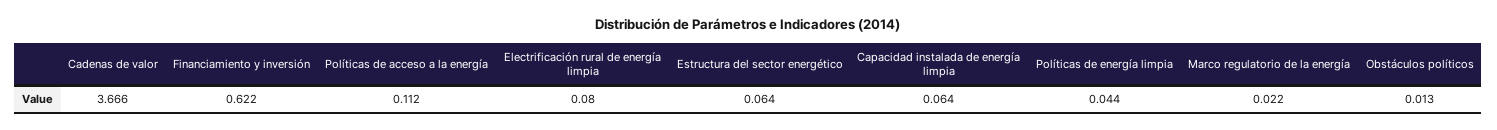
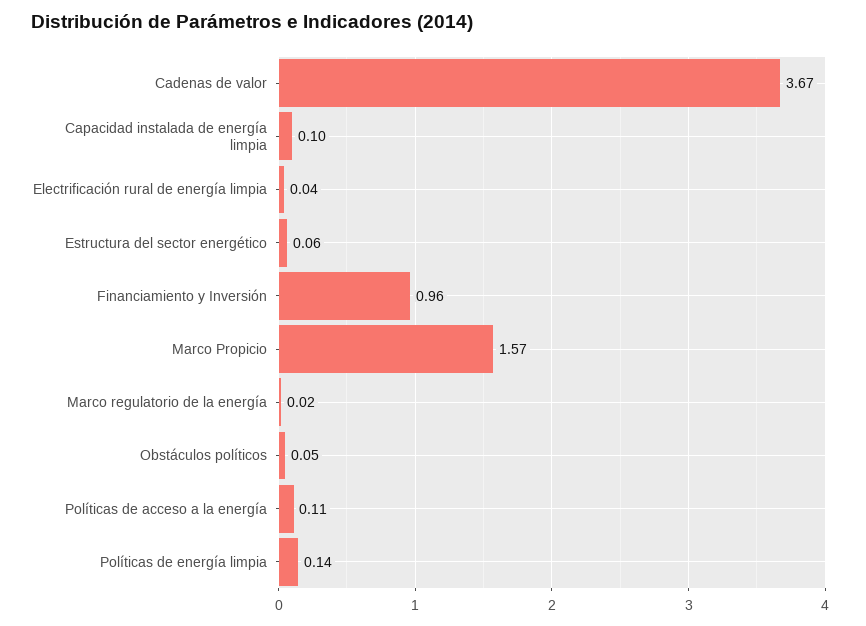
  {
    "Cadenas de valor": 3.666,
-   "Financiamiento y inversión": 0.622,
+   "Financiamiento y inversión": 0.96,
    "Políticas de acceso a la energía": 0.112,
-   "Electrificación rural de energía limpia": 0.08,
+   "Electrificación rural de energía limpia": 0.04,
    "Estructura del sector energético": 0.064,
-   "Capacidad instalada de energía limpia": 0.064,
+   "Capacidad instalada de energía limpia": 0.1,
-   "Políticas de energía limpia": 0.044,
+   "Políticas de energía limpia": 0.14,
    "Marco regulatorio de la energía": 0.022,
-   "Obstáculos políticos": 0.013
+   "Obstáculos políticos": 0.05,
+   "Marco Propicio": 1.57
  }

